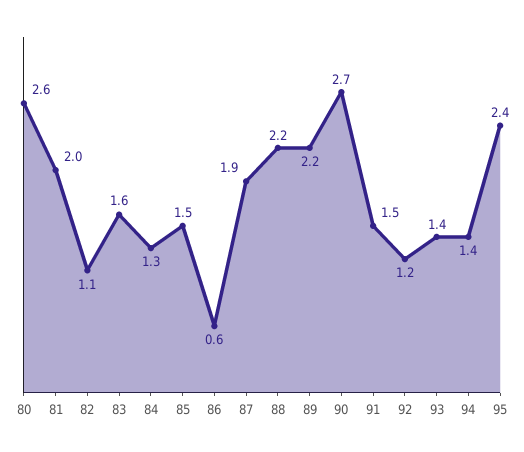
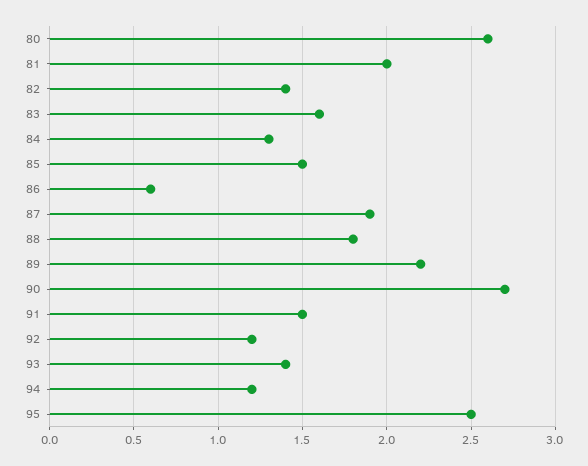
  {
    "80": 2.6,
    "81": 2,
-   "82": 1.1,
+   "82": 1.4,
    "83": 1.6,
    "84": 1.3,
    "85": 1.5,
    "86": 0.6,
    "87": 1.9,
-   "88": 2.2,
+   "88": 1.8,
    "89": 2.2,
    "90": 2.7,
    "91": 1.5,
    "92": 1.2,
    "93": 1.4,
-   "94": 1.4,
+   "94": 1.2,
-   "95": 2.4
+   "95": 2.5
  }

